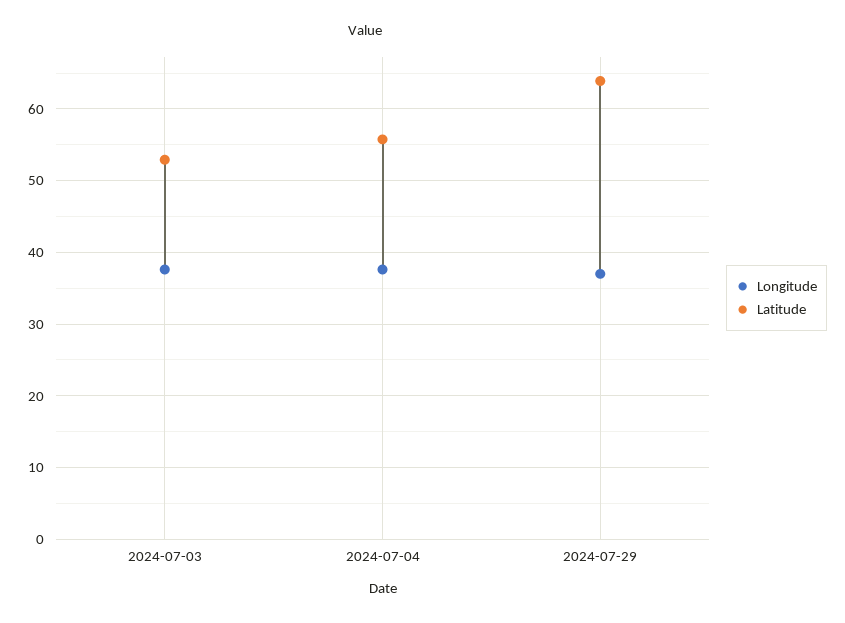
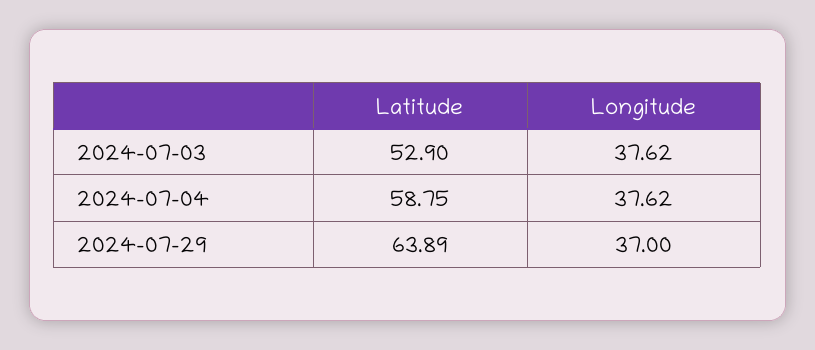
  {
    "Longitude": {
      "2024-07-03": 37.62,
      "2024-07-04": 37.62,
      "2024-07-29": 37
    },
    "Latitude": {
      "2024-07-03": 52.9,
-     "2024-07-04": 56,
+     "2024-07-04": 58.75,
      "2024-07-29": 63.89
    }
  }

